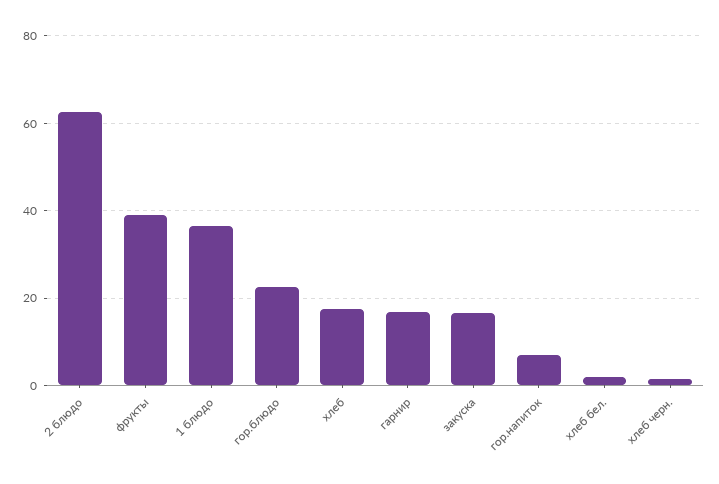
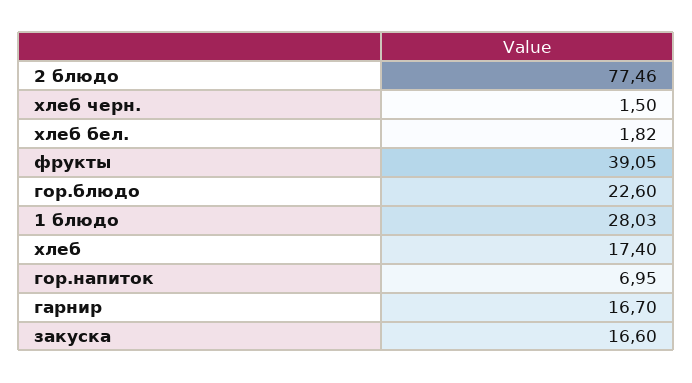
  {
-   "2 блюдо": 62,
+   "2 блюдо": 77.46,
    "фрукты": 39.05,
-   "1 блюдо": 36,
+   "1 блюдо": 28.03,
    "гор.блюдо": 22.6,
    "хлеб": 17.4,
    "гарнир": 16.7,
    "закуска": 16.6,
    "гор.напиток": 6.95,
    "хлеб бел.": 1.82,
    "хлеб черн.": 1.5
  }

